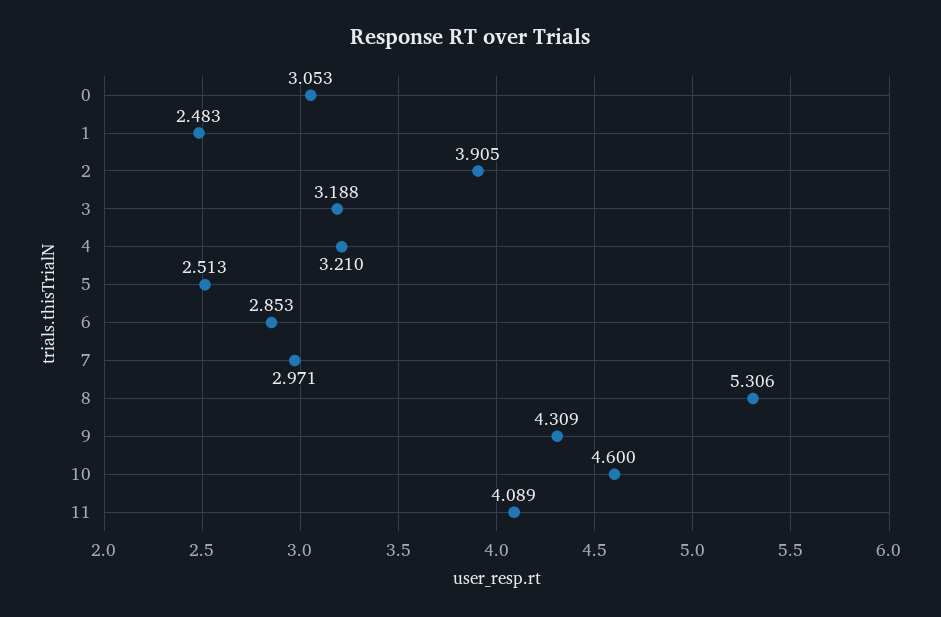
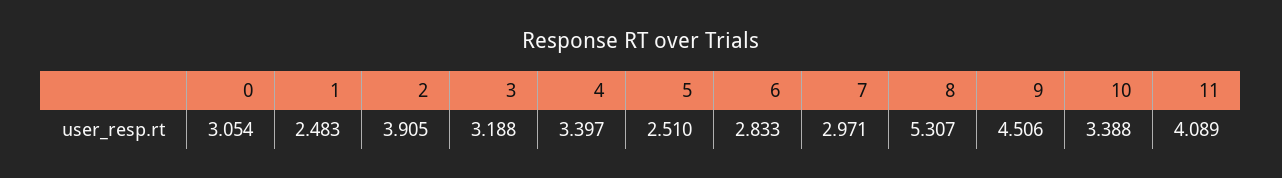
  {
-   "0": 3.053,
+   "0": 3.054,
    "1": 2.483,
    "2": 3.905,
    "3": 3.188,
-   "4": 3.21,
+   "4": 3.397,
-   "5": 2.513,
+   "5": 2.51,
-   "6": 2.853,
+   "6": 2.833,
    "7": 2.971,
-   "8": 5.306,
+   "8": 5.307,
-   "9": 4.309,
+   "9": 4.506,
-   "10": 4.6,
+   "10": 3.388,
    "11": 4.089
  }

